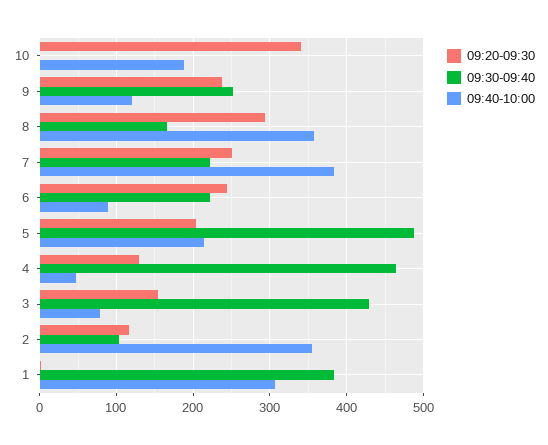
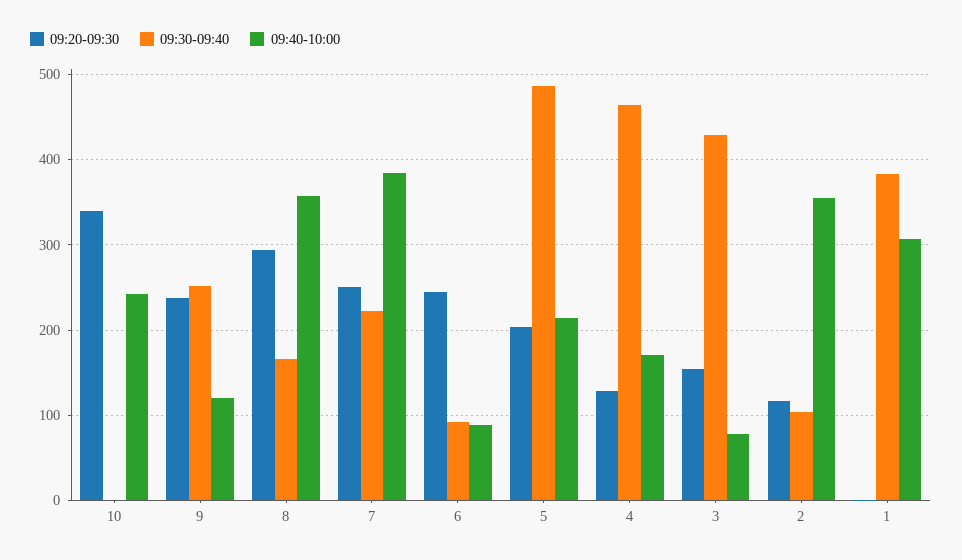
  {
    "09:20-09:30": {
      "10": 340,
      "9": 240,
      "8": 290,
      "7": 250,
      "6": 240,
      "5": 200,
      "4": 130,
      "3": 150,
      "2": 120,
      "1": 0
    },
    "09:30-09:40": {
      "10": 0,
      "9": 250,
      "8": 170,
      "7": 220,
-     "6": 220,
+     "6": 90,
      "5": 490,
      "4": 460,
      "3": 430,
      "2": 100,
      "1": 380
    },
    "09:40-10:00": {
-     "10": 190,
+     "10": 240,
      "9": 120,
      "8": 360,
      "7": 380,
      "6": 90,
      "5": 210,
-     "4": 50,
+     "4": 170,
      "3": 80,
      "2": 350,
      "1": 310
    }
  }

